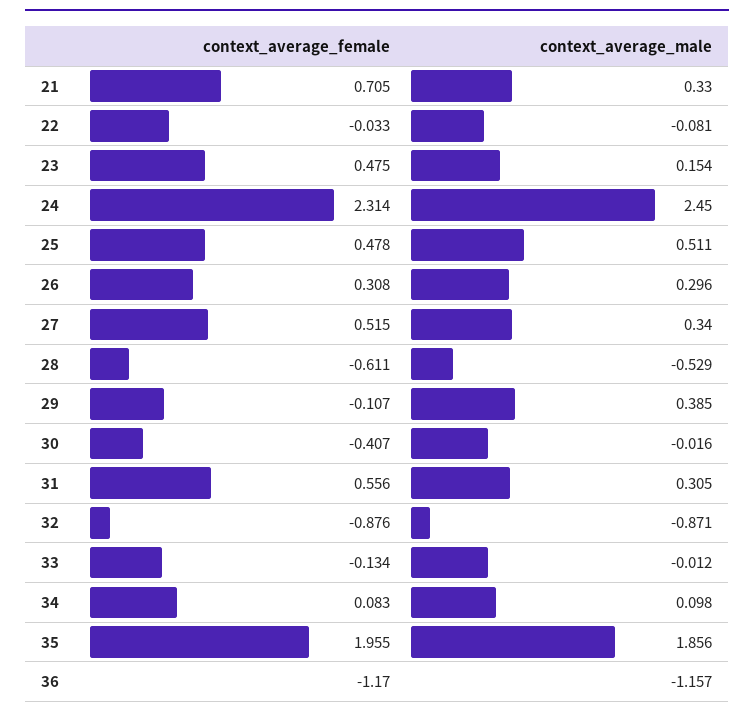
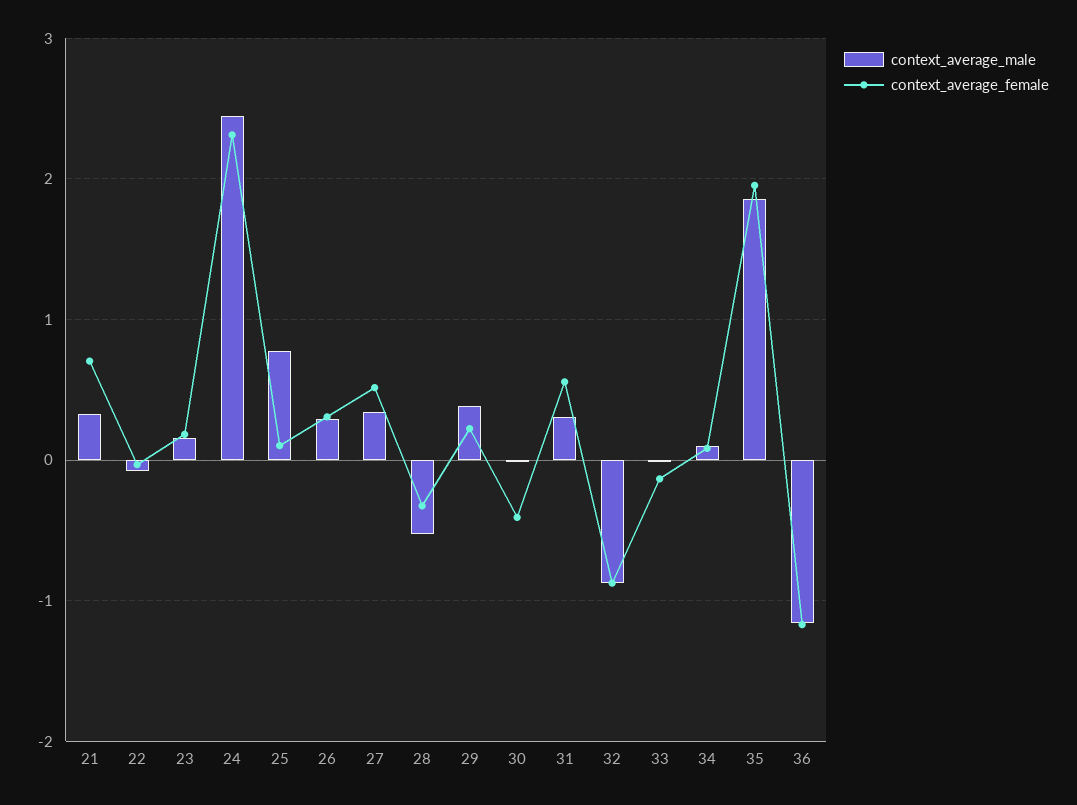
  {
    "context_average_female": {
      "21": 0.705,
      "22": -0.033,
-     "23": 0.475,
+     "23": 0.2,
      "24": 2.314,
-     "25": 0.478,
+     "25": 0.1,
      "26": 0.308,
      "27": 0.515,
-     "28": -0.611,
+     "28": -0.3,
-     "29": -0.107,
+     "29": 0.2,
      "30": -0.407,
      "31": 0.556,
      "32": -0.876,
      "33": -0.134,
      "34": 0.083,
      "35": 1.955,
      "36": -1.17
    },
    "context_average_male": {
      "21": 0.33,
      "22": -0.081,
      "23": 0.154,
      "24": 2.45,
-     "25": 0.511,
+     "25": 0.8,
      "26": 0.296,
      "27": 0.34,
      "28": -0.529,
      "29": 0.385,
      "30": -0.016,
      "31": 0.305,
      "32": -0.871,
      "33": -0.012,
      "34": 0.098,
      "35": 1.856,
      "36": -1.157
    }
  }

